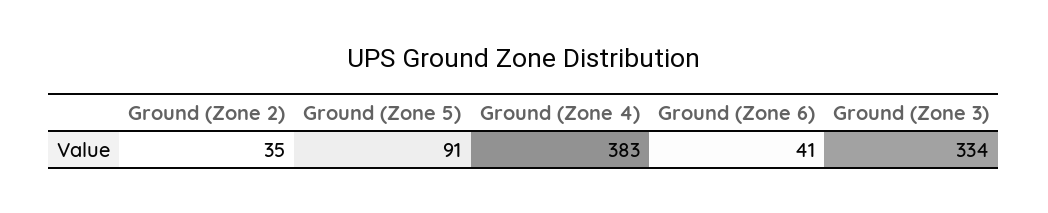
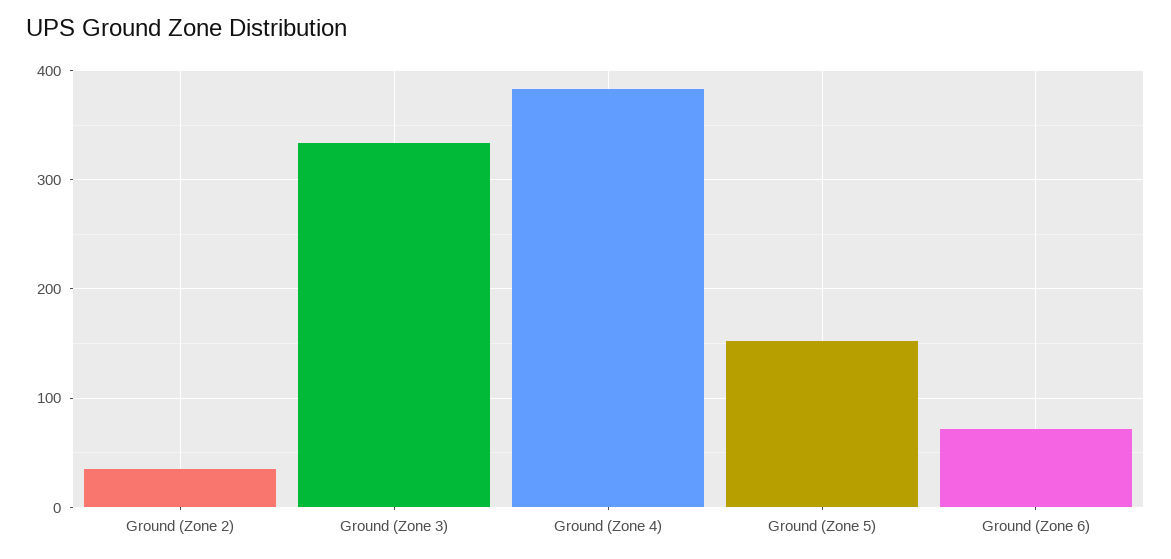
  {
    "Ground (Zone 2)": 35,
-   "Ground (Zone 5)": 91,
+   "Ground (Zone 5)": 150,
    "Ground (Zone 4)": 383,
-   "Ground (Zone 6)": 41,
+   "Ground (Zone 6)": 70,
    "Ground (Zone 3)": 334
  }

